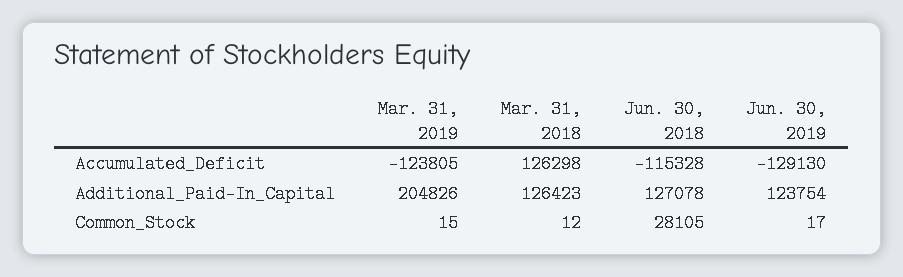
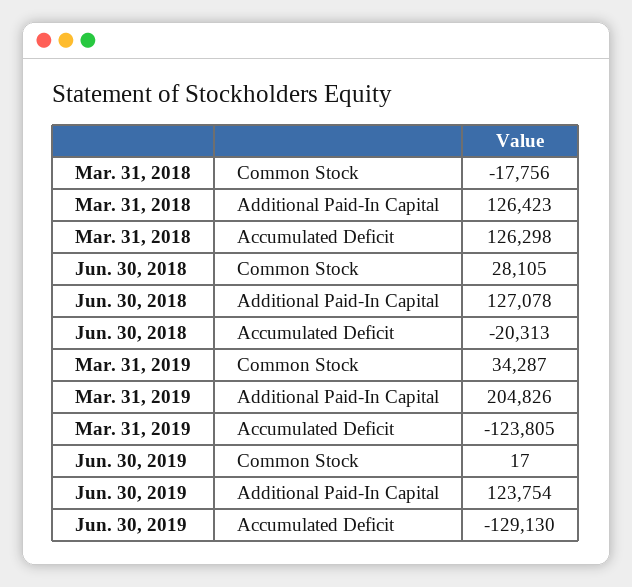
  {
    "Mar. 31, 2019": {
      "Accumulated_Deficit": -123805,
      "Additional_Paid-In_Capital": 204826,
-     "Common_Stock": 15
+     "Common_Stock": 34287
    },
    "Mar. 31, 2018": {
      "Accumulated_Deficit": 126298,
      "Additional_Paid-In_Capital": 126423,
-     "Common_Stock": 12
+     "Common_Stock": -17756
    },
    "Jun. 30, 2018": {
-     "Accumulated_Deficit": -115328,
+     "Accumulated_Deficit": -20313,
      "Additional_Paid-In_Capital": 127078,
      "Common_Stock": 28105
    },
    "Jun. 30, 2019": {
      "Accumulated_Deficit": -129130,
      "Additional_Paid-In_Capital": 123754,
      "Common_Stock": 17
    }
  }

